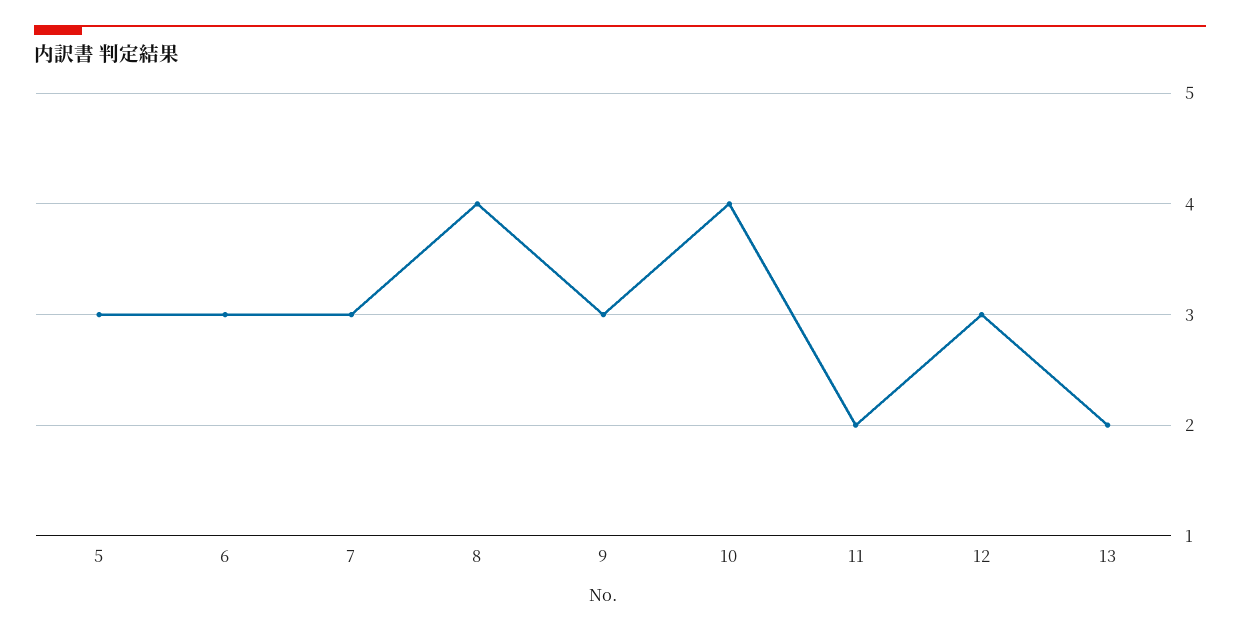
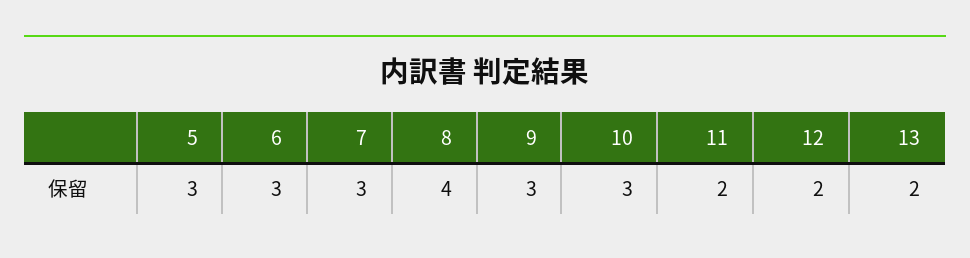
  {
    "5": 3,
    "6": 3,
    "7": 3,
    "8": 4,
    "9": 3,
-   "10": 4,
+   "10": 3,
    "11": 2,
-   "12": 3,
+   "12": 2,
    "13": 2
  }

